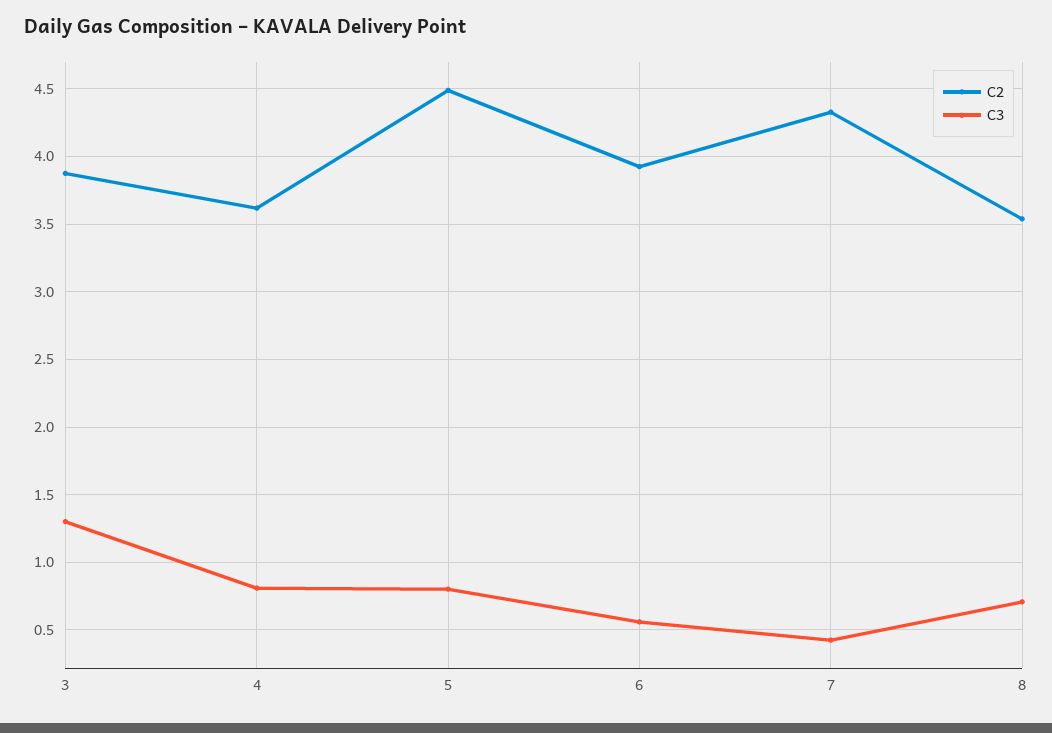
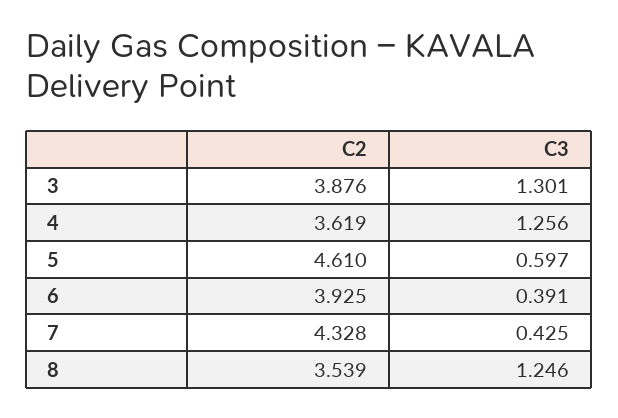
  {
    "C2": {
      "3": 3.876,
      "4": 3.619,
-     "5": 4.5,
+     "5": 4.61,
      "6": 3.925,
      "7": 4.328,
      "8": 3.539
    },
    "C3": {
      "3": 1.301,
-     "4": 0.8,
+     "4": 1.256,
-     "5": 0.8,
+     "5": 0.597,
-     "6": 0.55,
+     "6": 0.391,
      "7": 0.425,
-     "8": 0.7
+     "8": 1.246
    }
  }

